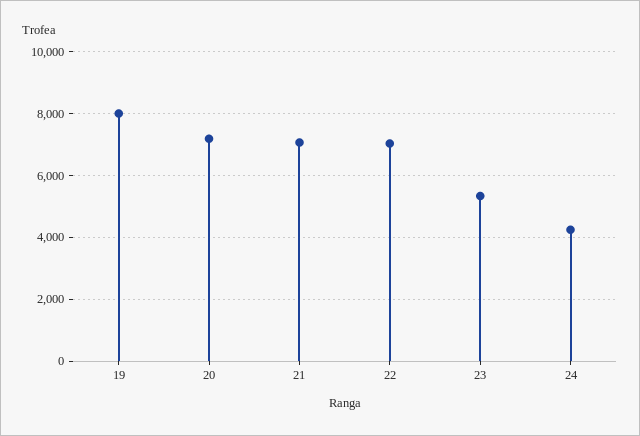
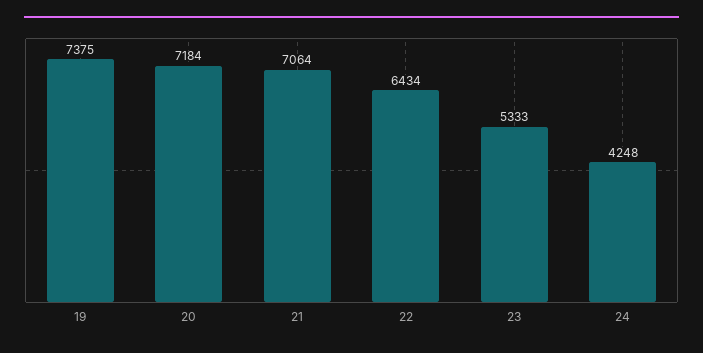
  {
-   "19": 8000,
+   "19": 7375,
    "20": 7184,
    "21": 7064,
-   "22": 7000,
+   "22": 6434,
    "23": 5333,
    "24": 4248
  }

